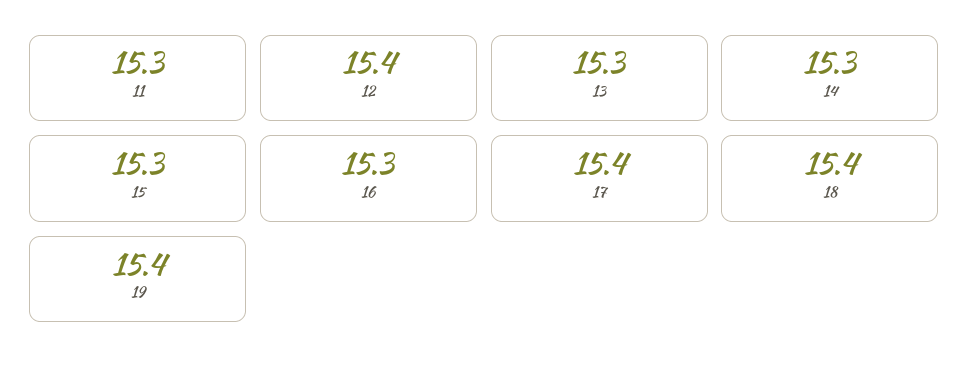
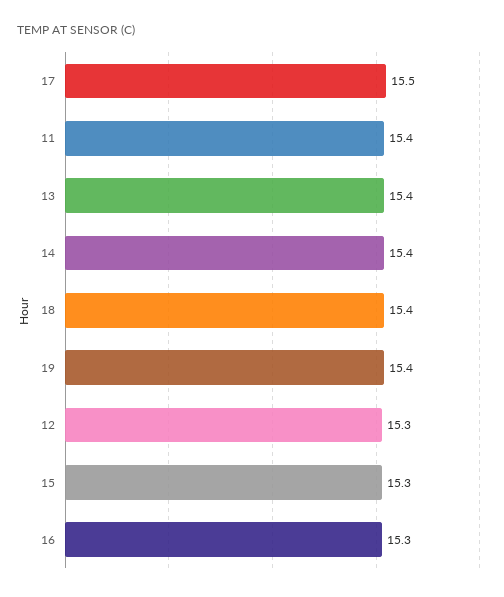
  {
-   "11": 15.3,
+   "11": 15.4,
-   "12": 15.4,
+   "12": 15.3,
-   "13": 15.3,
+   "13": 15.4,
-   "14": 15.3,
+   "14": 15.4,
    "15": 15.3,
    "16": 15.3,
-   "17": 15.4,
+   "17": 15.5,
    "18": 15.4,
    "19": 15.4
  }

